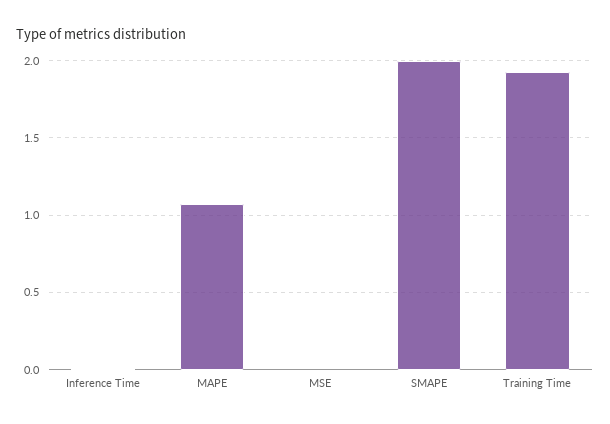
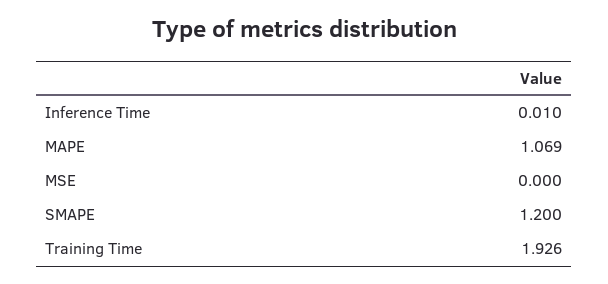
  {
    "Inference Time": 0.01,
    "MAPE": 1.069,
    "MSE": 0,
-   "SMAPE": 2,
+   "SMAPE": 1.2,
    "Training Time": 1.926
  }

